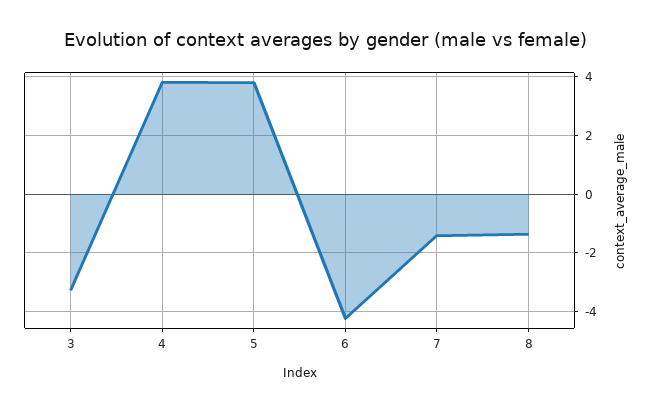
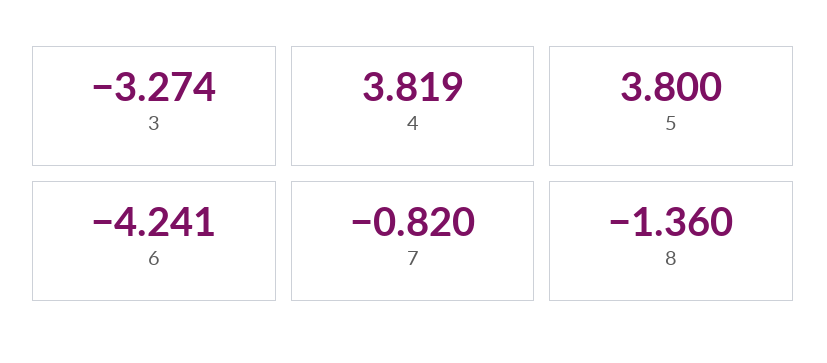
  {
    "3": -3.274,
    "4": 3.819,
    "5": 3.8,
    "6": -4.241,
-   "7": -1.5,
+   "7": -0.82,
    "8": -1.36
  }

